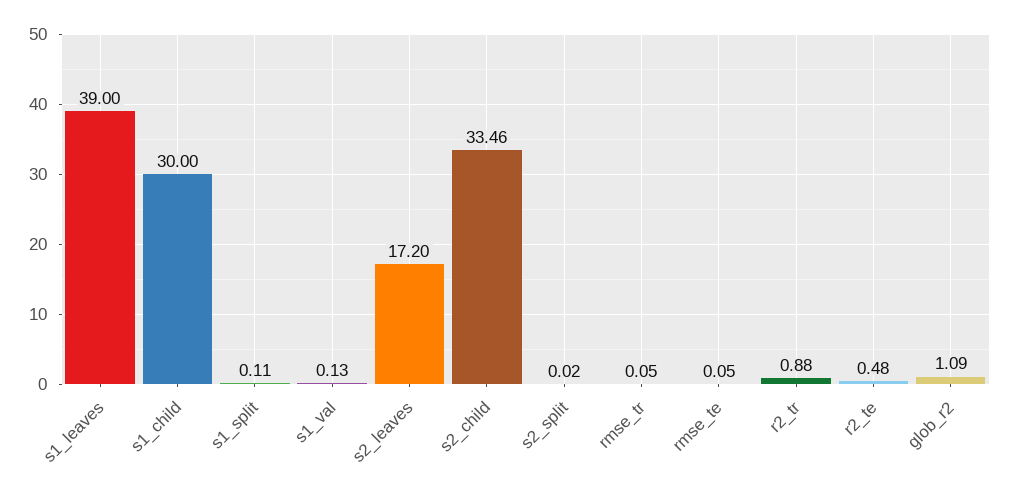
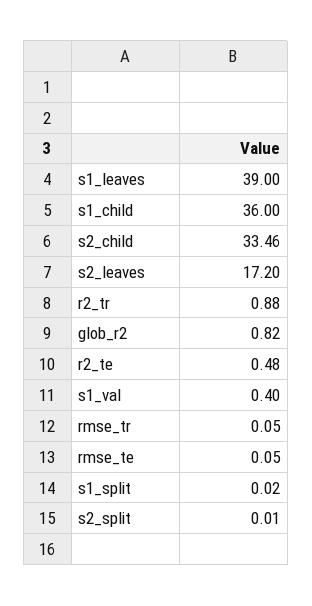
  {
    "s1_leaves": 39,
-   "s1_child": 30,
+   "s1_child": 36,
-   "s1_split": 0.11,
+   "s1_split": 0.02,
-   "s1_val": 0.13,
+   "s1_val": 0.4,
    "s2_leaves": 17.2,
    "s2_child": 33.46,
-   "s2_split": 0.02,
+   "s2_split": 0.01,
    "rmse_tr": 0.05,
    "rmse_te": 0.05,
    "r2_tr": 0.88,
    "r2_te": 0.48,
-   "glob_r2": 1.09
+   "glob_r2": 0.82
  }

